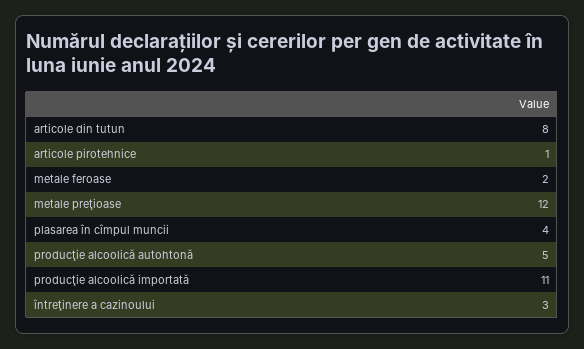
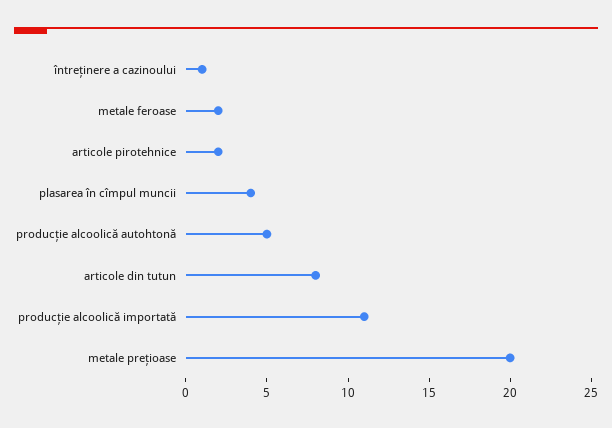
  {
    "articole din tutun": 8,
-   "articole pirotehnice": 1,
+   "articole pirotehnice": 2,
    "metale feroase": 2,
-   "metale preţioase": 12,
+   "metale preţioase": 20,
    "plasarea în cîmpul muncii": 4,
    "producţie alcoolică autohtonă": 5,
    "producţie alcoolică importată": 11,
-   "întreţinere a cazinoului": 3
+   "întreţinere a cazinoului": 1
  }

